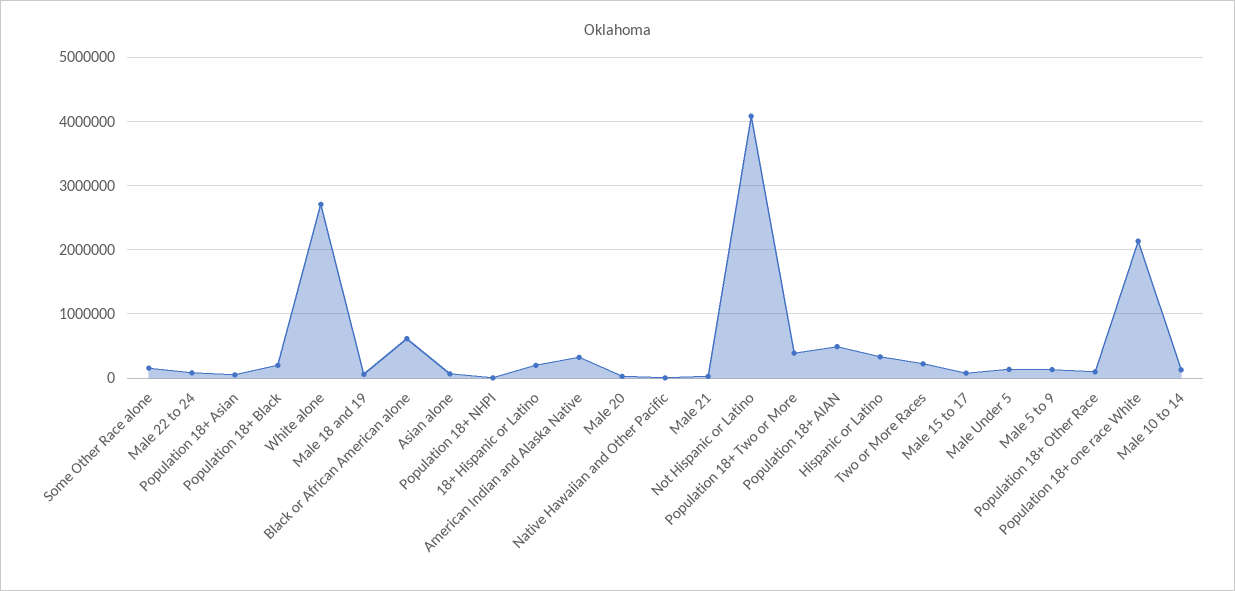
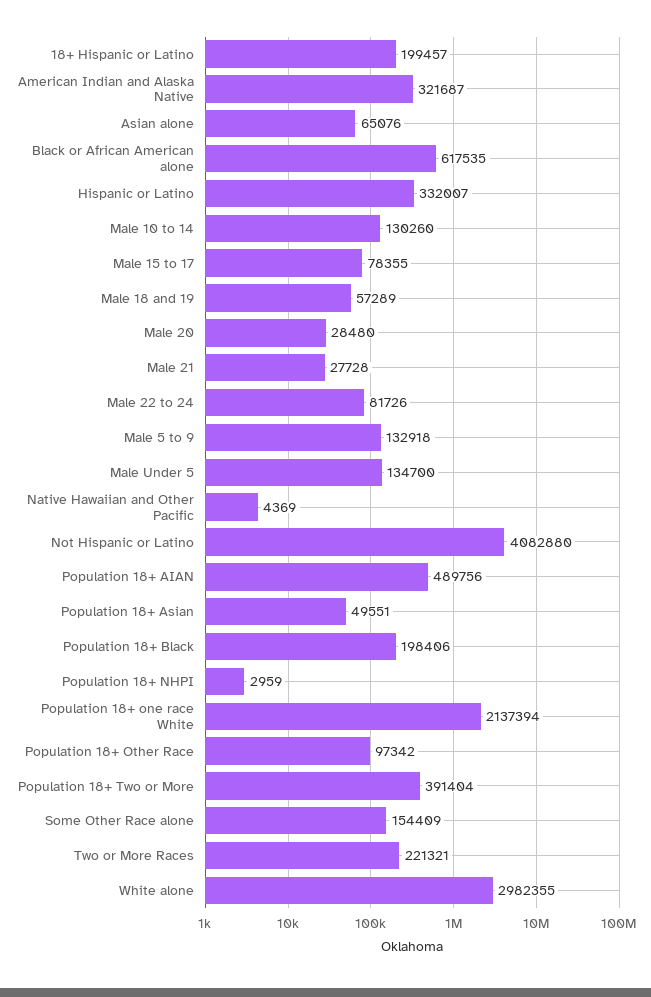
  {
    "Some Other Race alone": 154409,
    "Male 22 to 24": 81726,
    "Population 18+ Asian": 49551,
    "Population 18+ Black": 198406,
-   "White alone": 2700000,
+   "White alone": 2982355,
    "Male 18 and 19": 57289,
    "Black or African American alone": 617535,
    "Asian alone": 65076,
    "Population 18+ NHPI": 2959,
    "18+ Hispanic or Latino": 199457,
    "American Indian and Alaska Native": 321687,
    "Male 20": 28480,
    "Native Hawaiian and Other Pacific": 4369,
    "Male 21": 27728,
    "Not Hispanic or Latino": 4082880,
    "Population 18+ Two or More": 391404,
    "Population 18+ AIAN": 489756,
    "Hispanic or Latino": 332007,
    "Two or More Races": 221321,
    "Male 15 to 17": 78355,
    "Male Under 5": 134700,
    "Male 5 to 9": 132918,
    "Population 18+ Other Race": 97342,
    "Population 18+ one race White": 2137394,
    "Male 10 to 14": 130260
  }

